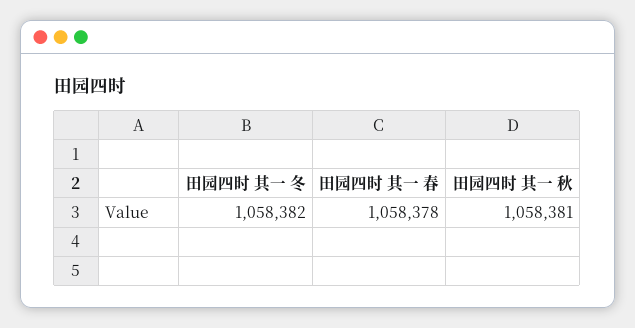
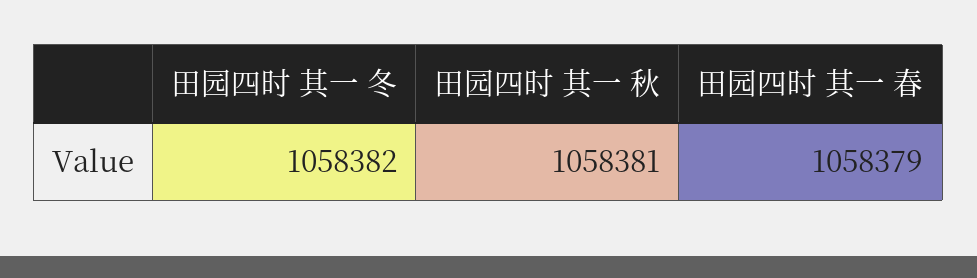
  {
    "田园四时 其一 冬": 1058382,
-   "田园四时 其一 春": 1058378,
+   "田园四时 其一 春": 1058379,
    "田园四时 其一 秋": 1058381
  }

